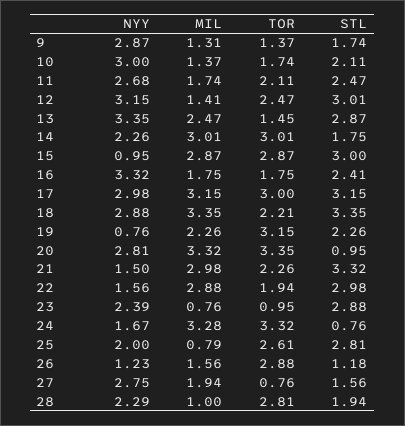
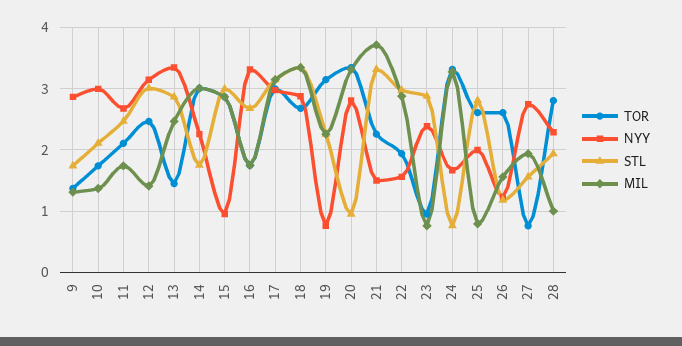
  {
    "NYY": {
      "9": 2.87,
      "10": 3,
      "11": 2.68,
      "12": 3.15,
      "13": 3.35,
      "14": 2.26,
      "15": 0.95,
      "16": 3.32,
      "17": 2.98,
      "18": 2.88,
      "19": 0.76,
      "20": 2.81,
      "21": 1.5,
      "22": 1.56,
      "23": 2.39,
      "24": 1.67,
      "25": 2,
      "26": 1.23,
      "27": 2.75,
      "28": 2.29
    },
    "MIL": {
      "9": 1.31,
      "10": 1.37,
      "11": 1.74,
      "12": 1.41,
      "13": 2.47,
      "14": 3.01,
      "15": 2.87,
      "16": 1.75,
      "17": 3.15,
      "18": 3.35,
      "19": 2.26,
      "20": 3.32,
-     "21": 2.98,
+     "21": 3.7,
      "22": 2.88,
      "23": 0.76,
      "24": 3.28,
      "25": 0.79,
      "26": 1.56,
      "27": 1.94,
      "28": 1
    },
    "TOR": {
      "9": 1.37,
      "10": 1.74,
      "11": 2.11,
      "12": 2.47,
      "13": 1.45,
      "14": 3.01,
      "15": 2.87,
      "16": 1.75,
      "17": 3,
-     "18": 2.21,
+     "18": 2.7,
      "19": 3.15,
      "20": 3.35,
      "21": 2.26,
      "22": 1.94,
      "23": 0.95,
      "24": 3.32,
      "25": 2.61,
-     "26": 2.88,
+     "26": 2.6,
      "27": 0.76,
      "28": 2.81
    },
    "STL": {
      "9": 1.74,
      "10": 2.11,
      "11": 2.47,
      "12": 3.01,
      "13": 2.87,
      "14": 1.75,
      "15": 3,
-     "16": 2.41,
+     "16": 2.7,
      "17": 3.15,
      "18": 3.35,
      "19": 2.26,
      "20": 0.95,
      "21": 3.32,
      "22": 2.98,
      "23": 2.88,
      "24": 0.76,
      "25": 2.81,
      "26": 1.18,
      "27": 1.56,
      "28": 1.94
    }
  }

